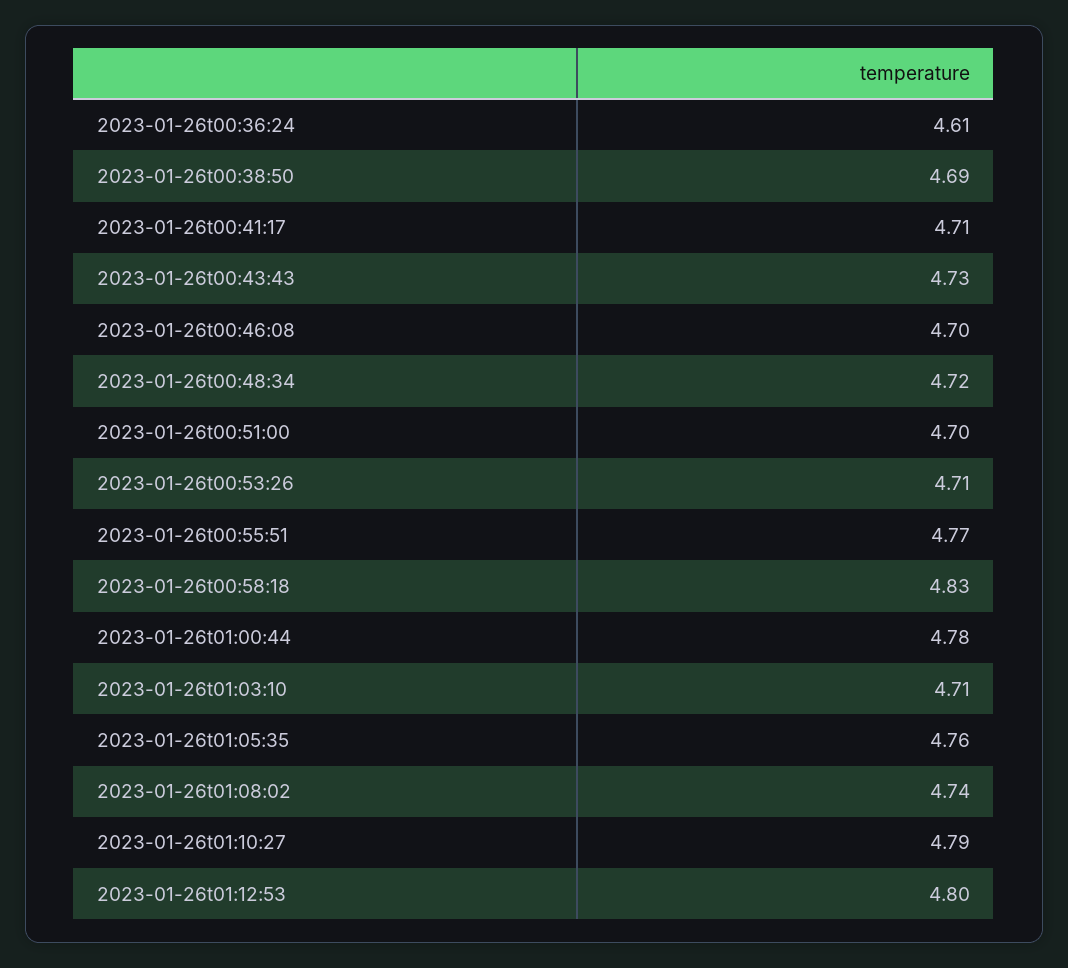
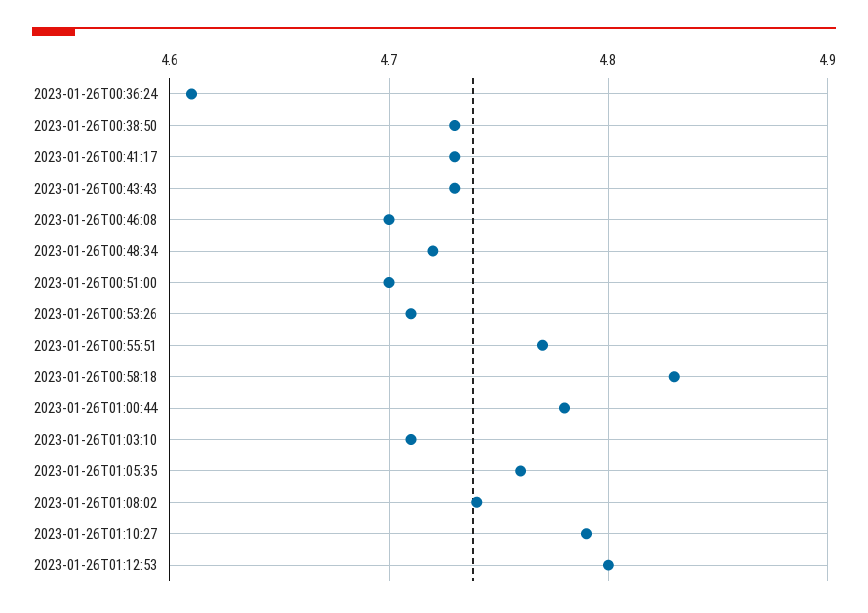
  {
    "2023-01-26t00:36:24": 4.61,
-   "2023-01-26t00:38:50": 4.69,
+   "2023-01-26t00:38:50": 4.73,
-   "2023-01-26t00:41:17": 4.71,
+   "2023-01-26t00:41:17": 4.73,
    "2023-01-26t00:43:43": 4.73,
    "2023-01-26t00:46:08": 4.7,
    "2023-01-26t00:48:34": 4.72,
    "2023-01-26t00:51:00": 4.7,
    "2023-01-26t00:53:26": 4.71,
    "2023-01-26t00:55:51": 4.77,
    "2023-01-26t00:58:18": 4.83,
    "2023-01-26t01:00:44": 4.78,
    "2023-01-26t01:03:10": 4.71,
    "2023-01-26t01:05:35": 4.76,
    "2023-01-26t01:08:02": 4.74,
    "2023-01-26t01:10:27": 4.79,
    "2023-01-26t01:12:53": 4.8
  }

